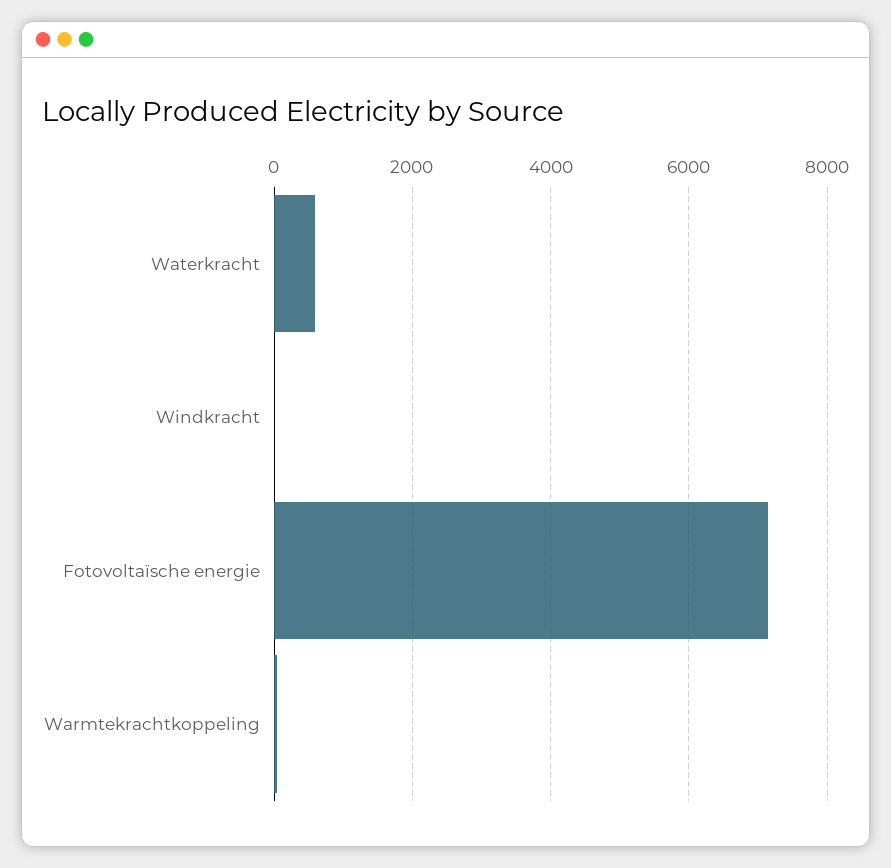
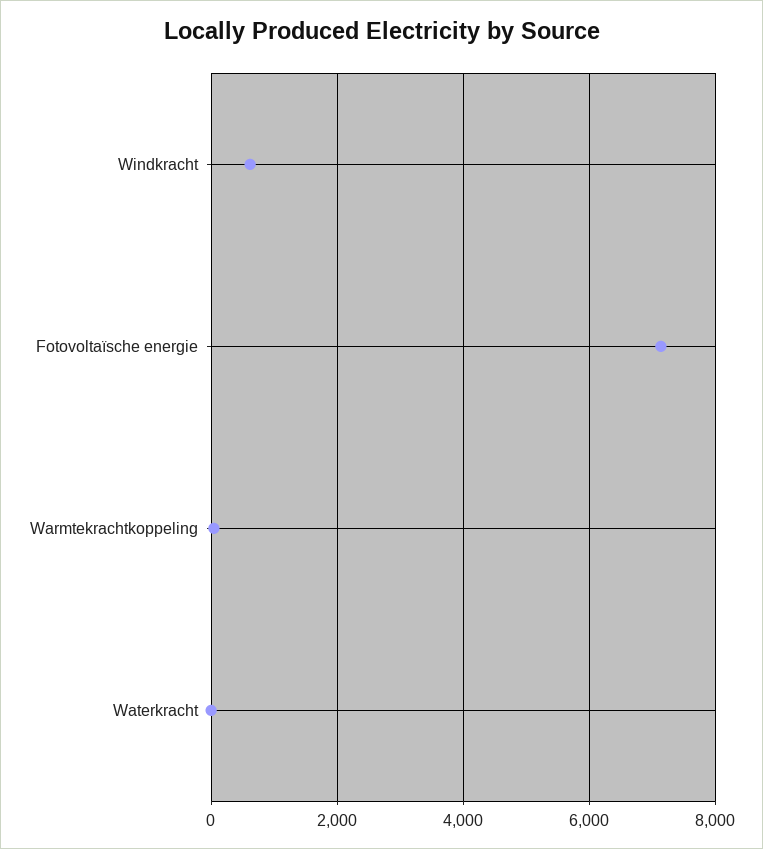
  {
-   "Waterkracht": 600,
+   "Waterkracht": 0,
-   "Windkracht": 0,
+   "Windkracht": 600,
    "Fotovoltaïsche energie": 7200,
    "Warmtekrachtkoppeling": 0
  }

